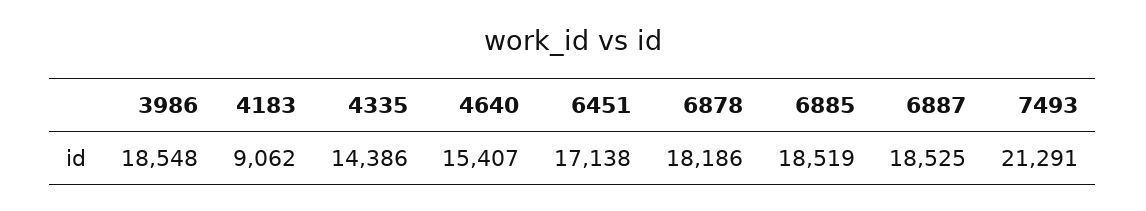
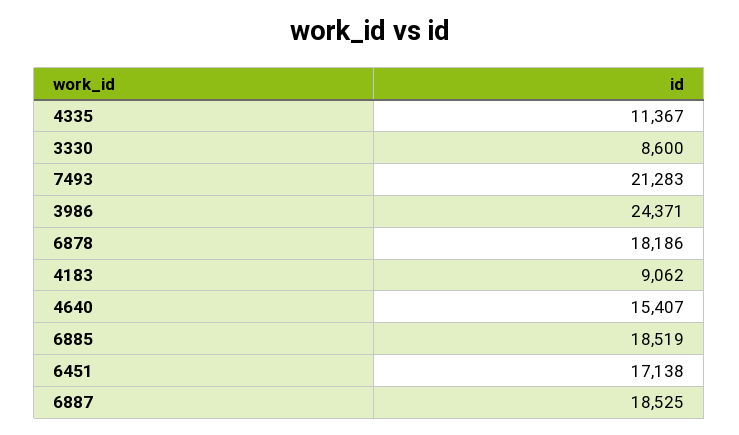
  {
-   "3986": 18548,
+   "3986": 24371,
    "4183": 9062,
-   "4335": 14386,
+   "4335": 11367,
    "4640": 15407,
    "6451": 17138,
    "6878": 18186,
    "6885": 18519,
    "6887": 18525,
-   "7493": 21291
+   "7493": 21283,
+   "3330": 8600
  }

